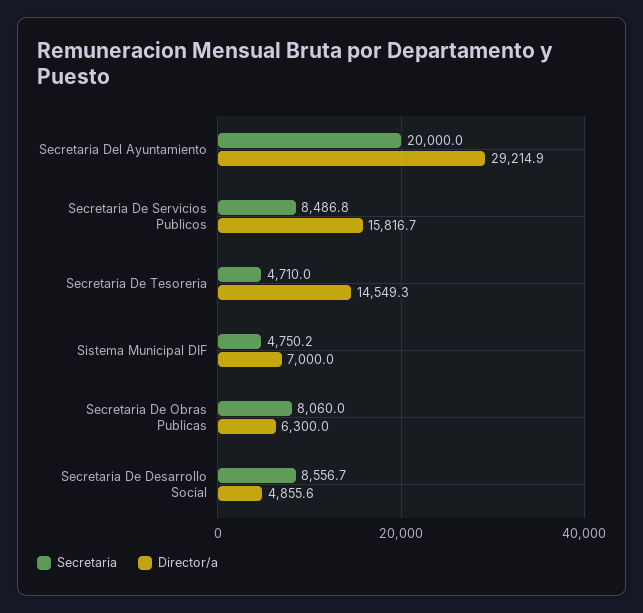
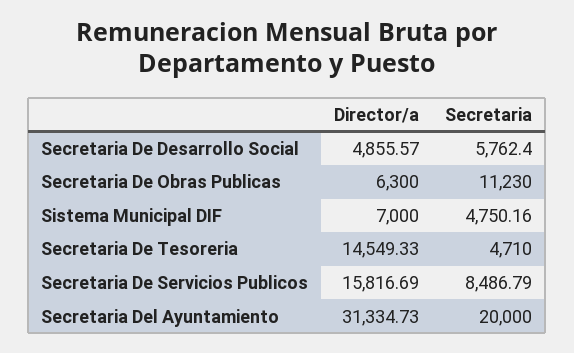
  {
    "Secretaria": {
      "Secretaria Del Ayuntamiento": 20000,
      "Secretaria De Servicios Publicos": 8486.79,
      "Secretaria De Tesoreria": 4710,
      "Sistema Municipal DIF": 4750.16,
-     "Secretaria De Obras Publicas": 8060,
+     "Secretaria De Obras Publicas": 11230,
-     "Secretaria De Desarrollo Social": 8556.7
+     "Secretaria De Desarrollo Social": 5762.4
    },
    "Director/a": {
-     "Secretaria Del Ayuntamiento": 29214.9,
+     "Secretaria Del Ayuntamiento": 31334.73,
      "Secretaria De Servicios Publicos": 15816.69,
      "Secretaria De Tesoreria": 14549.33,
      "Sistema Municipal DIF": 7000,
      "Secretaria De Obras Publicas": 6300,
      "Secretaria De Desarrollo Social": 4855.57
    }
  }

